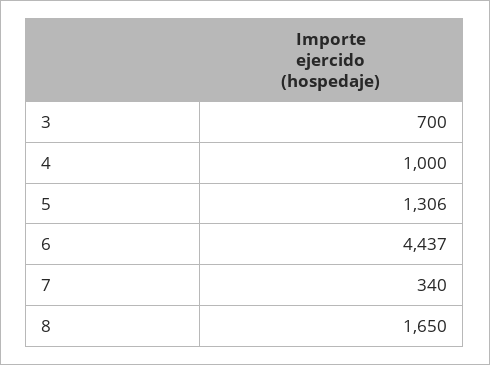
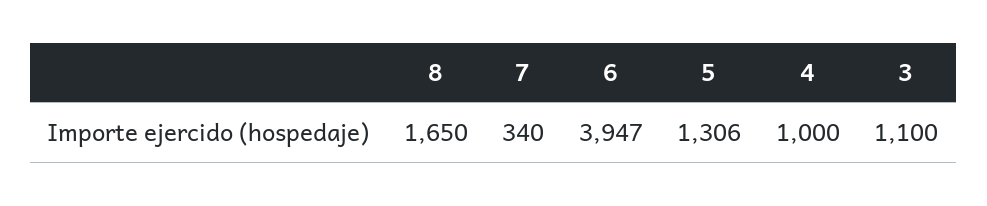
  {
-   "3": 700,
+   "3": 1100,
    "4": 1000,
    "5": 1306,
-   "6": 4437,
+   "6": 3947,
    "7": 340,
    "8": 1650
  }

